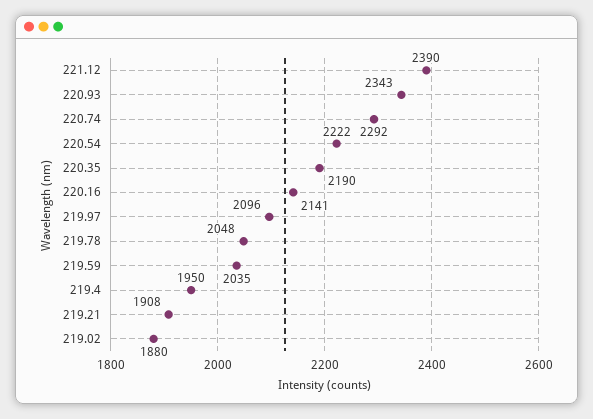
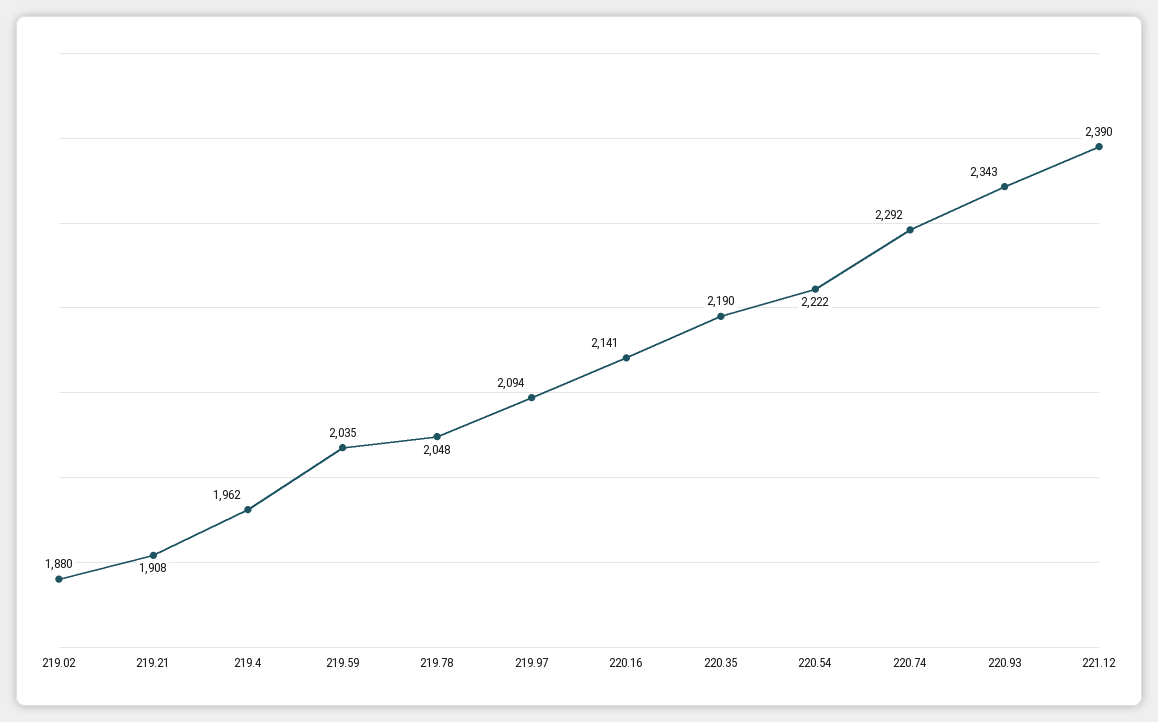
  {
    "221.12": 2390,
    "220.93": 2343,
    "220.74": 2292,
    "220.54": 2222,
    "220.35": 2190,
    "220.16": 2141,
-   "219.97": 2096,
+   "219.97": 2094,
    "219.78": 2048,
    "219.59": 2035,
-   "219.4": 1950,
+   "219.4": 1962,
    "219.21": 1908,
    "219.02": 1880
  }

